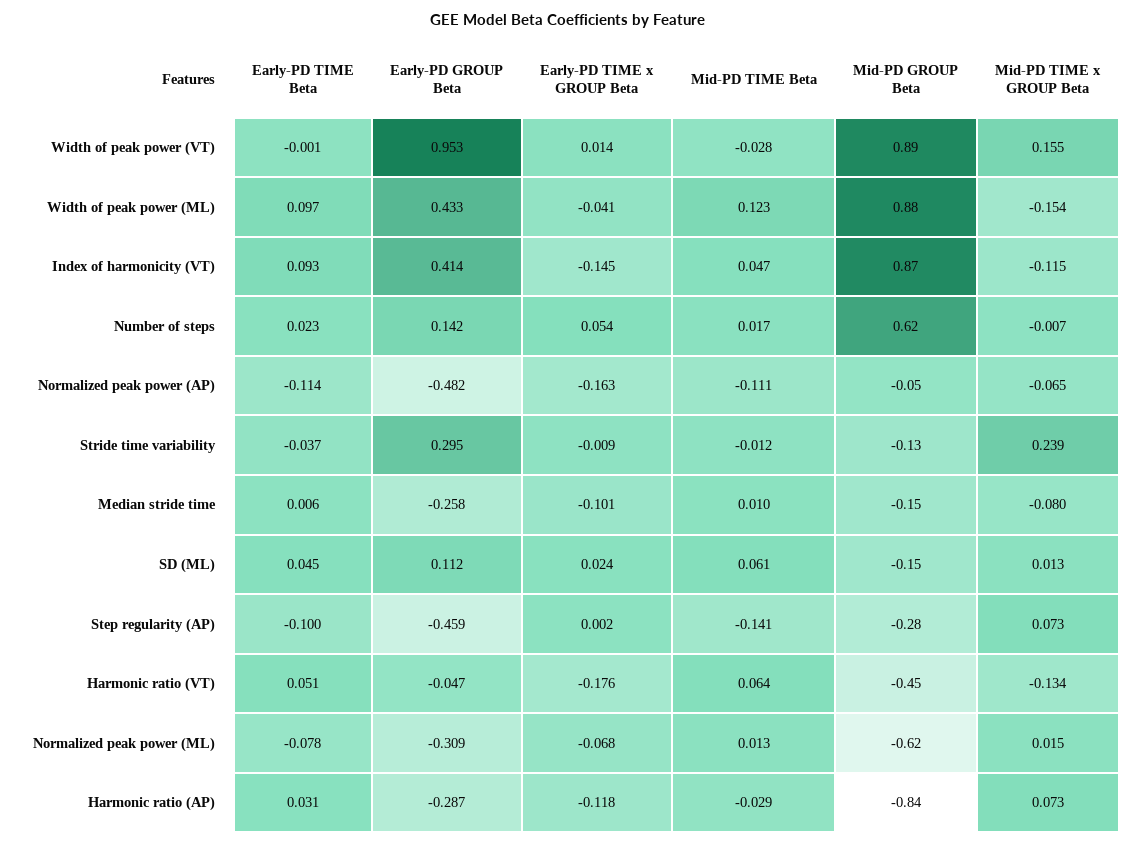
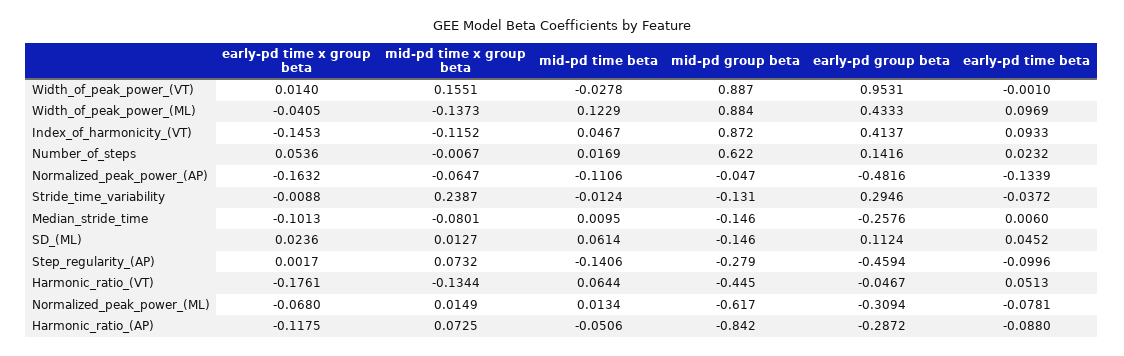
  {
    "Early-PD TIME Beta": {
      "Width of peak power (VT)": -0.001,
      "Width of peak power (ML)": 0.0969,
      "Index of harmonicity (VT)": 0.0933,
      "Number of steps": 0.0232,
-     "Normalized peak power (AP)": -0.114,
+     "Normalized peak power (AP)": -0.1339,
      "Stride time variability": -0.0372,
      "Median stride time": 0.006,
      "SD (ML)": 0.0452,
      "Step regularity (AP)": -0.0996,
      "Harmonic ratio (VT)": 0.0513,
      "Normalized peak power (ML)": -0.0781,
-     "Harmonic ratio (AP)": 0.031
+     "Harmonic ratio (AP)": -0.088
    },
    "Early-PD GROUP Beta": {
      "Width of peak power (VT)": 0.9531,
      "Width of peak power (ML)": 0.4333,
      "Index of harmonicity (VT)": 0.4137,
      "Number of steps": 0.1416,
      "Normalized peak power (AP)": -0.4816,
      "Stride time variability": 0.2946,
      "Median stride time": -0.2576,
      "SD (ML)": 0.1124,
      "Step regularity (AP)": -0.4594,
      "Harmonic ratio (VT)": -0.0467,
      "Normalized peak power (ML)": -0.3094,
      "Harmonic ratio (AP)": -0.2872
    },
    "Early-PD TIME x GROUP Beta": {
      "Width of peak power (VT)": 0.014,
      "Width of peak power (ML)": -0.0405,
      "Index of harmonicity (VT)": -0.1453,
      "Number of steps": 0.0536,
      "Normalized peak power (AP)": -0.1632,
      "Stride time variability": -0.0088,
      "Median stride time": -0.1013,
      "SD (ML)": 0.0236,
      "Step regularity (AP)": 0.0017,
      "Harmonic ratio (VT)": -0.1761,
      "Normalized peak power (ML)": -0.068,
      "Harmonic ratio (AP)": -0.1175
    },
    "Mid-PD TIME Beta": {
      "Width of peak power (VT)": -0.0278,
      "Width of peak power (ML)": 0.1229,
      "Index of harmonicity (VT)": 0.0467,
      "Number of steps": 0.0169,
      "Normalized peak power (AP)": -0.1106,
      "Stride time variability": -0.0124,
      "Median stride time": 0.0095,
      "SD (ML)": 0.0614,
      "Step regularity (AP)": -0.1406,
      "Harmonic ratio (VT)": 0.0644,
      "Normalized peak power (ML)": 0.0134,
-     "Harmonic ratio (AP)": -0.029
+     "Harmonic ratio (AP)": -0.0506
    },
    "Mid-PD GROUP Beta": {
      "Width of peak power (VT)": 0.887,
      "Width of peak power (ML)": 0.884,
      "Index of harmonicity (VT)": 0.872,
      "Number of steps": 0.622,
      "Normalized peak power (AP)": -0.047,
      "Stride time variability": -0.131,
      "Median stride time": -0.146,
      "SD (ML)": -0.146,
      "Step regularity (AP)": -0.279,
      "Harmonic ratio (VT)": -0.445,
      "Normalized peak power (ML)": -0.617,
      "Harmonic ratio (AP)": -0.842
    },
    "Mid-PD TIME x GROUP Beta": {
      "Width of peak power (VT)": 0.1551,
-     "Width of peak power (ML)": -0.154,
+     "Width of peak power (ML)": -0.1373,
      "Index of harmonicity (VT)": -0.1152,
      "Number of steps": -0.0067,
      "Normalized peak power (AP)": -0.0647,
      "Stride time variability": 0.2387,
      "Median stride time": -0.0801,
      "SD (ML)": 0.0127,
      "Step regularity (AP)": 0.0732,
      "Harmonic ratio (VT)": -0.1344,
      "Normalized peak power (ML)": 0.0149,
      "Harmonic ratio (AP)": 0.0725
    }
  }

